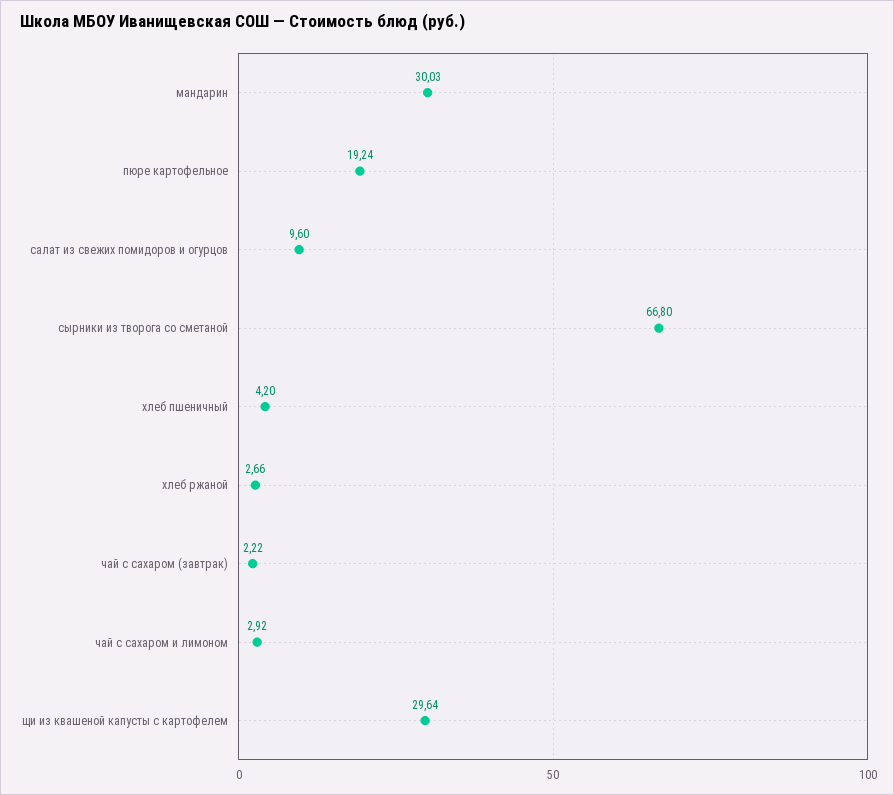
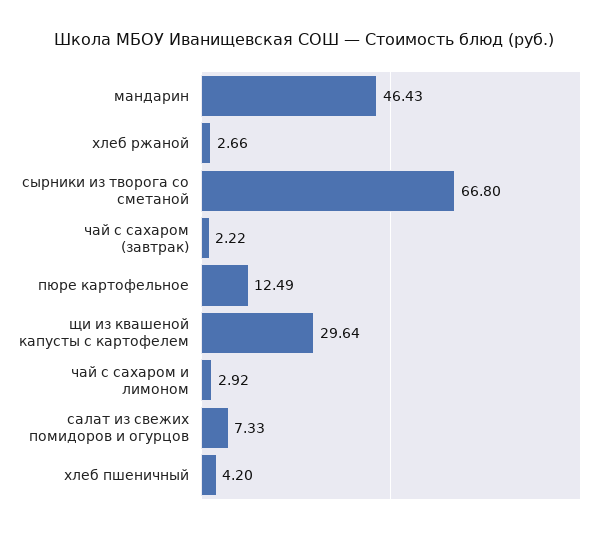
  {
-   "мандарин": 30.03,
+   "мандарин": 46.43,
-   "пюре картофельное": 19.24,
+   "пюре картофельное": 12.49,
-   "салат из свежих помидоров и огурцов": 9.6,
+   "салат из свежих помидоров и огурцов": 7.33,
    "сырники из творога со сметаной": 66.8,
    "хлеб пшеничный": 4.2,
    "хлеб ржаной": 2.66,
    "чай с сахаром (завтрак)": 2.22,
    "чай с сахаром и лимоном": 2.92,
    "щи из квашеной капусты с картофелем": 29.64
  }

